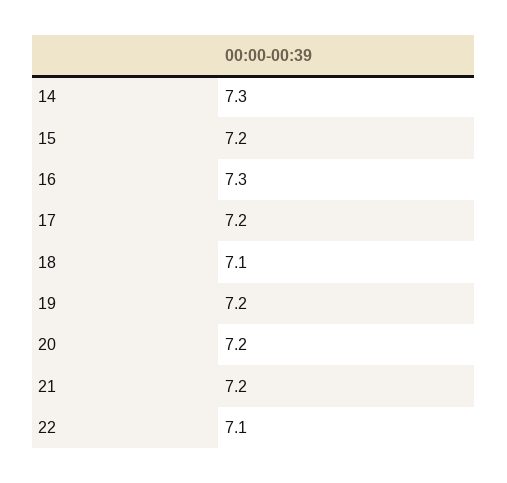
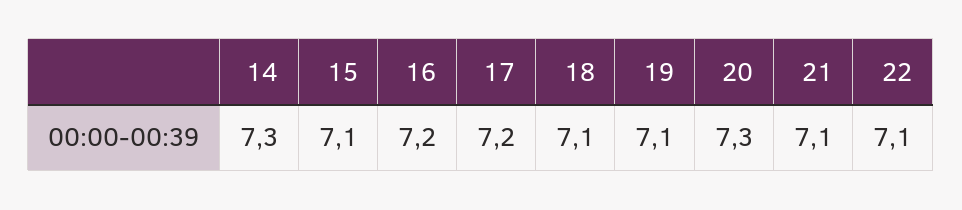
  {
    "14": 7.3,
-   "15": 7.2,
+   "15": 7.1,
-   "16": 7.3,
+   "16": 7.2,
    "17": 7.2,
    "18": 7.1,
-   "19": 7.2,
+   "19": 7.1,
-   "20": 7.2,
+   "20": 7.3,
-   "21": 7.2,
+   "21": 7.1,
    "22": 7.1
  }

